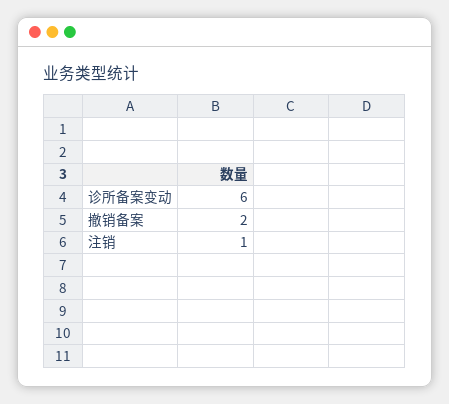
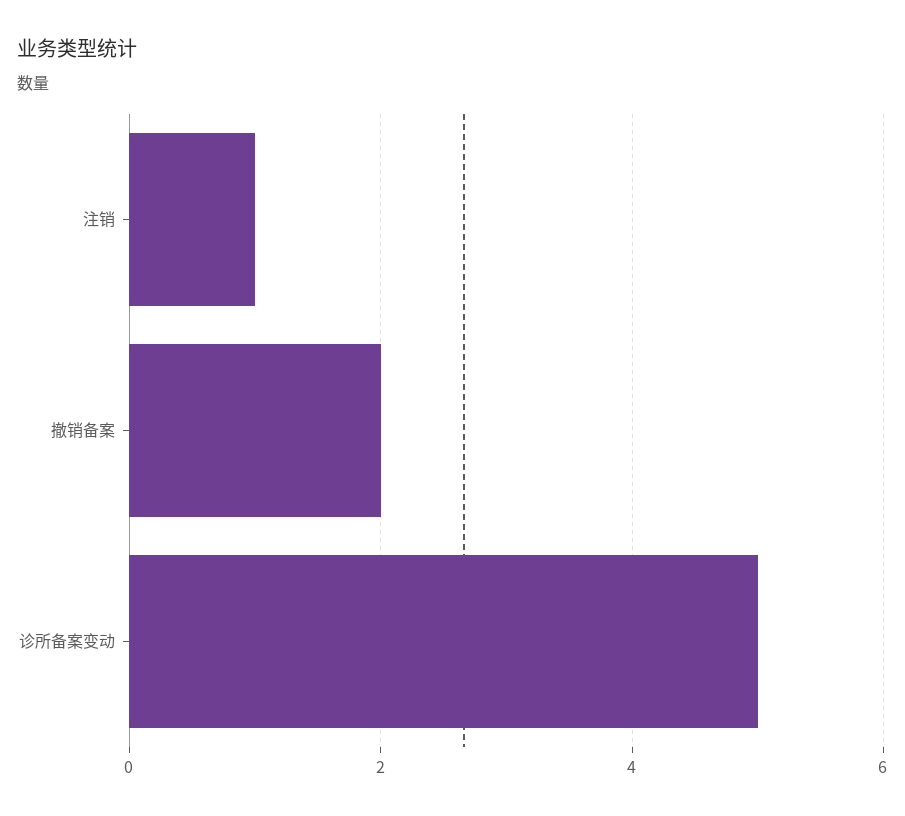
  {
-   "诊所备案变动": 6,
+   "诊所备案变动": 5,
    "撤销备案": 2,
    "注销": 1
  }

